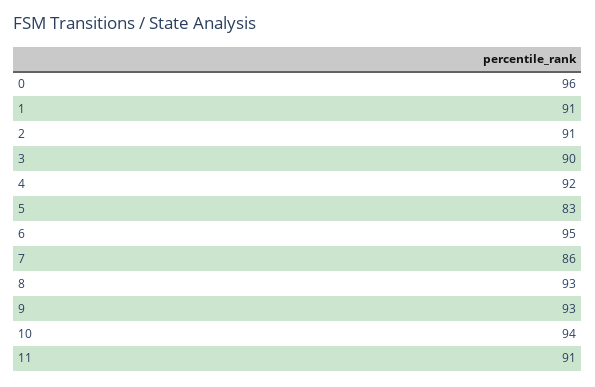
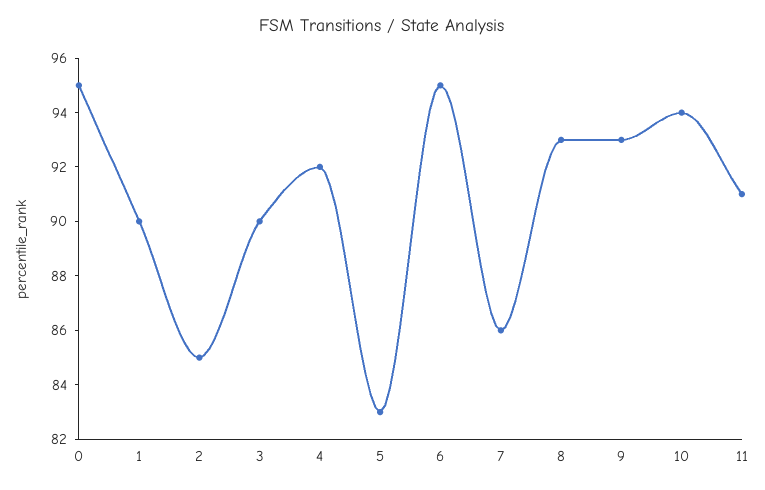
  {
-   "0": 96,
+   "0": 95,
-   "1": 91,
+   "1": 90,
-   "2": 91,
+   "2": 85,
    "3": 90,
    "4": 92,
    "5": 83,
    "6": 95,
    "7": 86,
    "8": 93,
    "9": 93,
    "10": 94,
    "11": 91
  }

